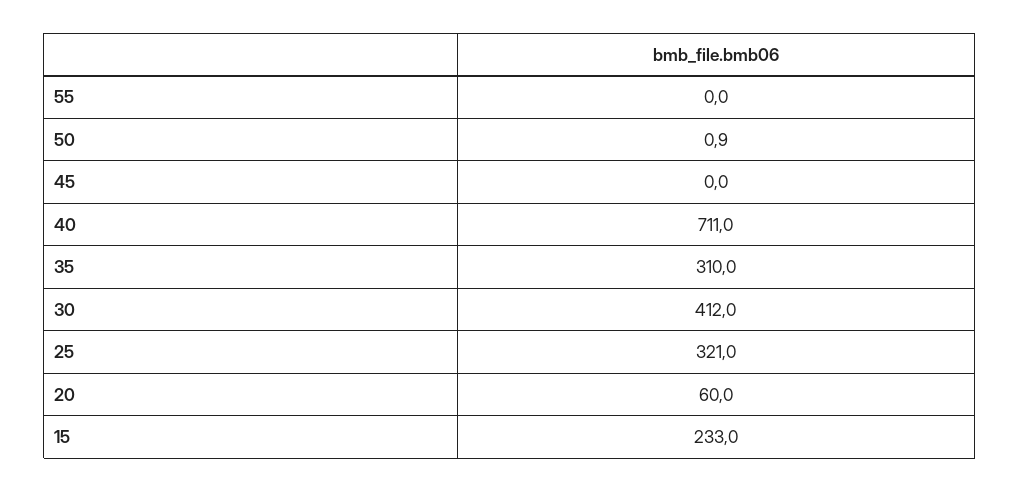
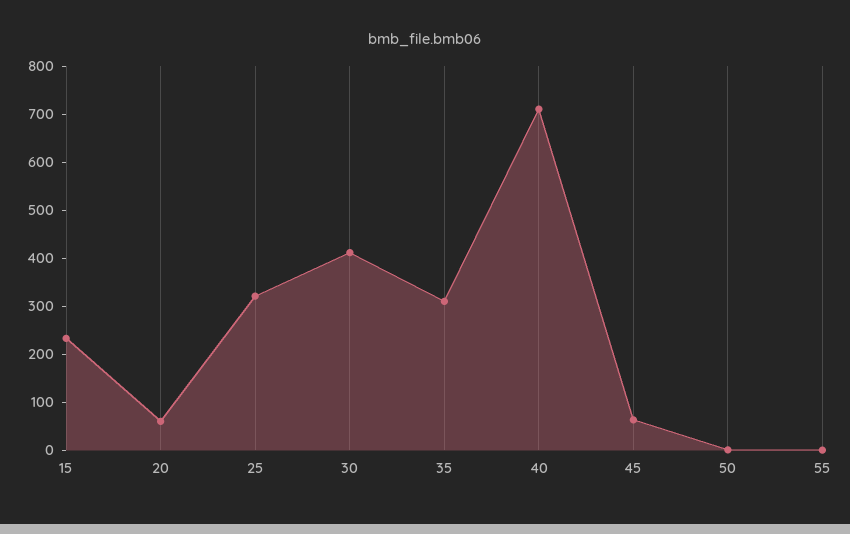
  {
    "55": 0,
    "50": 0.9,
-   "45": 0,
+   "45": 60,
    "40": 711,
    "35": 310,
    "30": 412,
    "25": 321,
    "20": 60,
    "15": 233
  }

